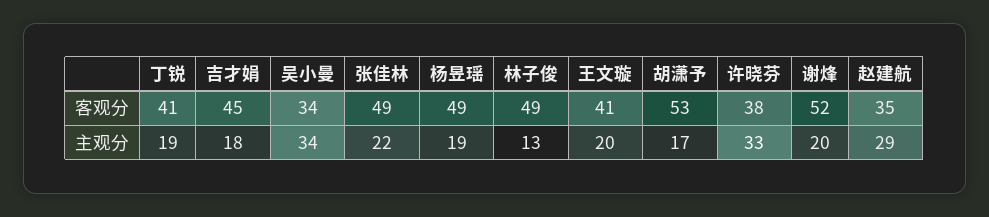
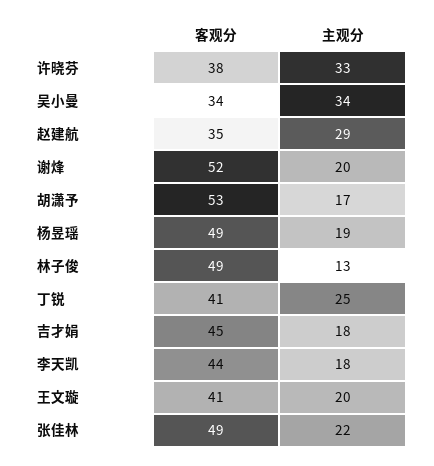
  {
    "丁锐": {
      "客观分": 41,
-     "主观分": 19
+     "主观分": 25
    },
    "吉才娟": {
      "客观分": 45,
      "主观分": 18
    },
    "吴小曼": {
      "客观分": 34,
      "主观分": 34
    },
    "张佳林": {
      "客观分": 49,
      "主观分": 22
    },
    "杨昱瑶": {
      "客观分": 49,
      "主观分": 19
    },
    "林子俊": {
      "客观分": 49,
      "主观分": 13
    },
    "王文璇": {
      "客观分": 41,
      "主观分": 20
    },
    "胡潇予": {
      "客观分": 53,
      "主观分": 17
    },
    "许晓芬": {
      "客观分": 38,
      "主观分": 33
    },
    "谢烽": {
      "客观分": 52,
      "主观分": 20
    },
    "赵建航": {
      "客观分": 35,
      "主观分": 29
-   }
+   },
+   "李天凯": {
+     "客观分": 44,
+     "主观分": 18
+   }
  }

